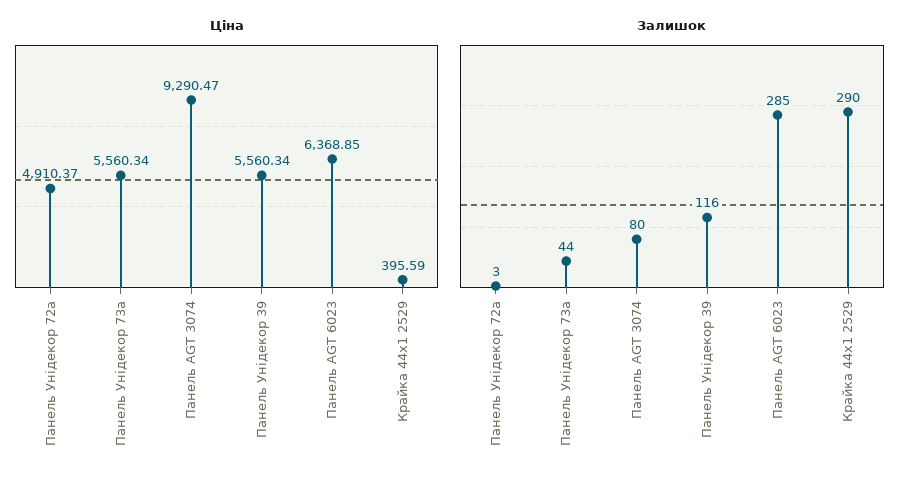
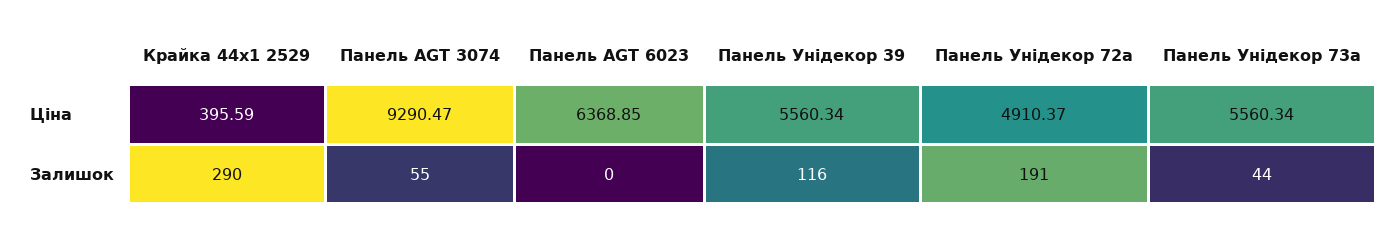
  {
    "Ціна": {
      "Панель Унідекор 72a": 4910.37,
      "Панель Унідекор 73a": 5560.34,
      "Панель AGT 3074": 9290.47,
      "Панель Унідекор 39": 5560.34,
      "Панель AGT 6023": 6368.85,
      "Крайка 44x1 2529": 395.59
    },
    "Залишок": {
-     "Панель Унідекор 72a": 3,
+     "Панель Унідекор 72a": 191,
      "Панель Унідекор 73a": 44,
-     "Панель AGT 3074": 80,
+     "Панель AGT 3074": 55,
      "Панель Унідекор 39": 116,
-     "Панель AGT 6023": 285,
+     "Панель AGT 6023": 0,
      "Крайка 44x1 2529": 290
    }
  }

